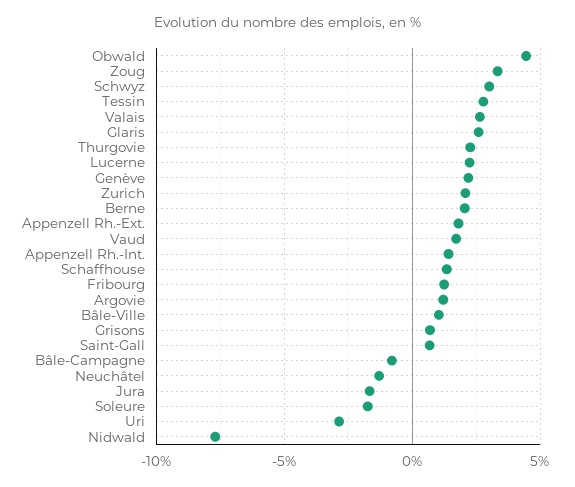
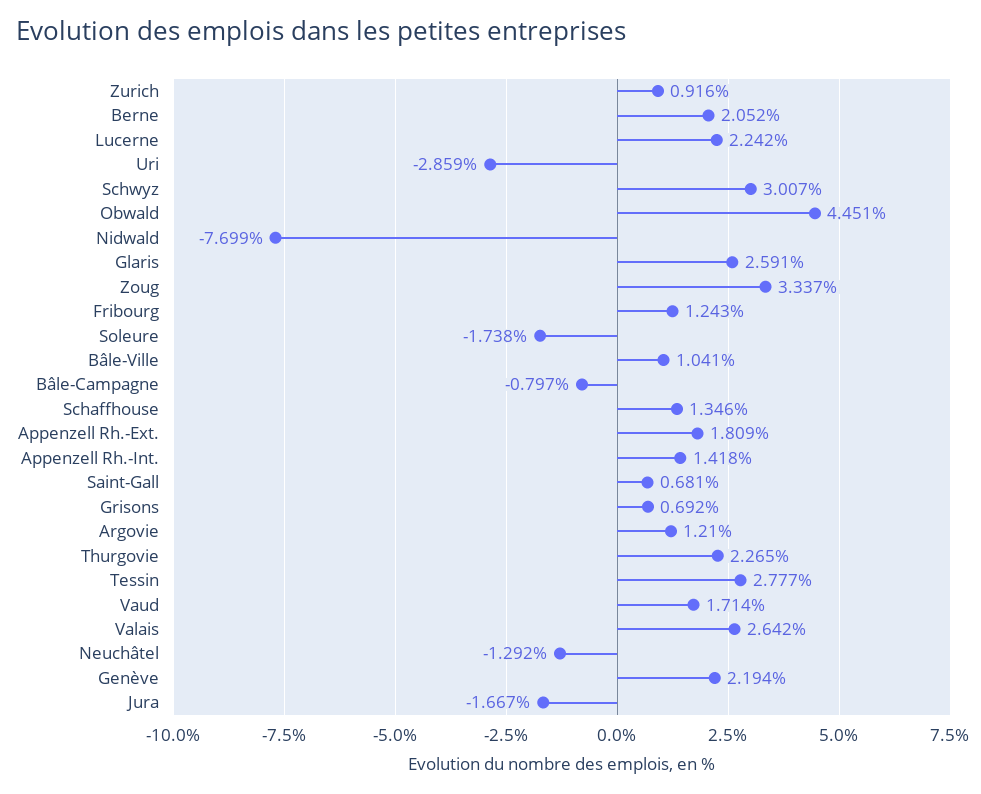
  {
    "Obwald": 4.451,
    "Zoug": 3.337,
    "Schwyz": 3.007,
    "Tessin": 2.777,
    "Valais": 2.642,
    "Glaris": 2.591,
    "Thurgovie": 2.265,
    "Lucerne": 2.242,
    "Genève": 2.194,
-   "Zurich": 2,
+   "Zurich": 0.916,
    "Berne": 2.052,
    "Appenzell Rh.-Ext.": 1.809,
    "Vaud": 1.714,
    "Appenzell Rh.-Int.": 1.418,
    "Schaffhouse": 1.346,
    "Fribourg": 1.243,
    "Argovie": 1.21,
    "Bâle-Ville": 1.041,
    "Grisons": 0.692,
    "Saint-Gall": 0.681,
    "Bâle-Campagne": -0.797,
    "Neuchâtel": -1.292,
    "Jura": -1.667,
    "Soleure": -1.738,
    "Uri": -2.859,
    "Nidwald": -7.699
  }

